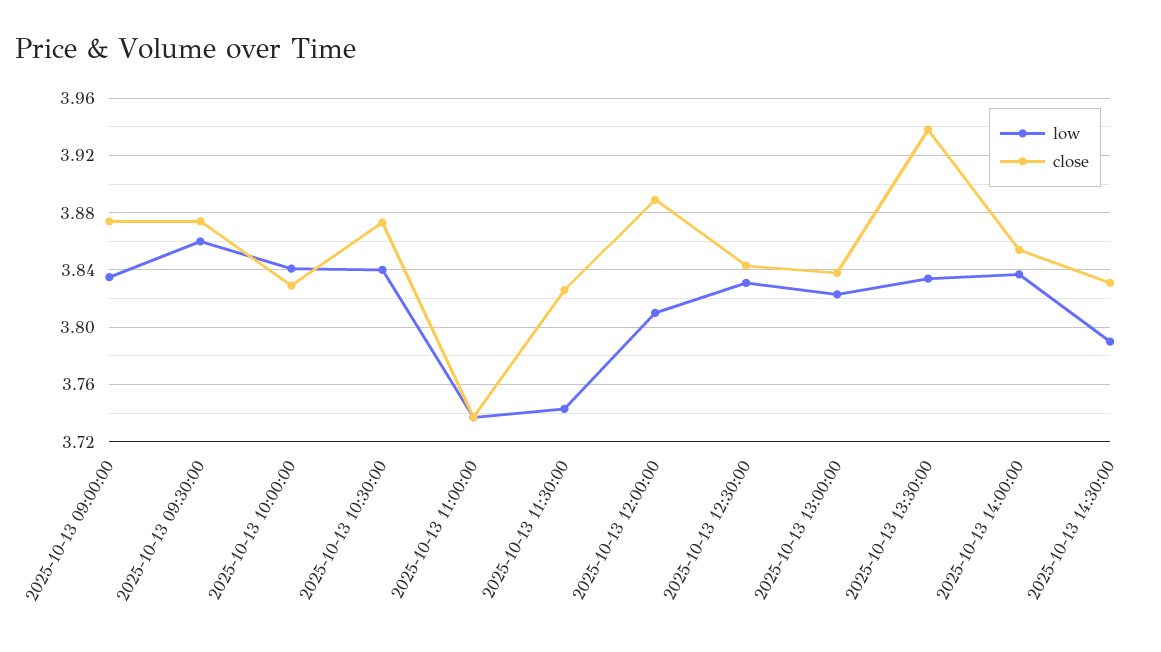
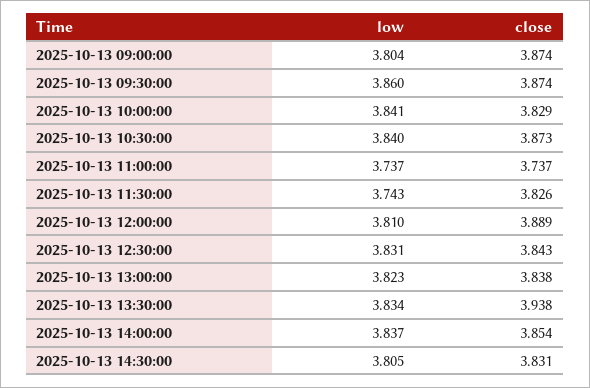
  {
    "low": {
-     "2025-10-13 09:00:00": 3.835,
+     "2025-10-13 09:00:00": 3.804,
      "2025-10-13 09:30:00": 3.86,
      "2025-10-13 10:00:00": 3.841,
      "2025-10-13 10:30:00": 3.84,
      "2025-10-13 11:00:00": 3.737,
      "2025-10-13 11:30:00": 3.743,
      "2025-10-13 12:00:00": 3.81,
      "2025-10-13 12:30:00": 3.831,
      "2025-10-13 13:00:00": 3.823,
      "2025-10-13 13:30:00": 3.834,
      "2025-10-13 14:00:00": 3.837,
-     "2025-10-13 14:30:00": 3.79
+     "2025-10-13 14:30:00": 3.805
    },
    "close": {
      "2025-10-13 09:00:00": 3.874,
      "2025-10-13 09:30:00": 3.874,
      "2025-10-13 10:00:00": 3.829,
      "2025-10-13 10:30:00": 3.873,
      "2025-10-13 11:00:00": 3.737,
      "2025-10-13 11:30:00": 3.826,
      "2025-10-13 12:00:00": 3.889,
      "2025-10-13 12:30:00": 3.843,
      "2025-10-13 13:00:00": 3.838,
      "2025-10-13 13:30:00": 3.938,
      "2025-10-13 14:00:00": 3.854,
      "2025-10-13 14:30:00": 3.831
    }
  }

